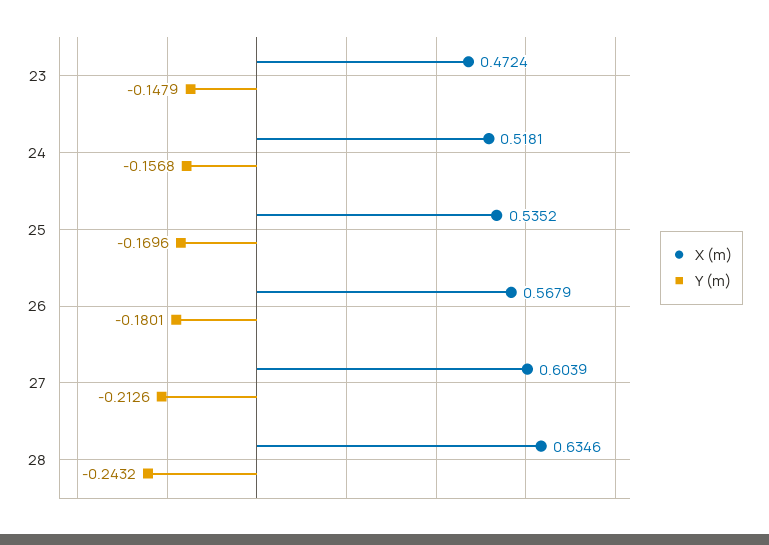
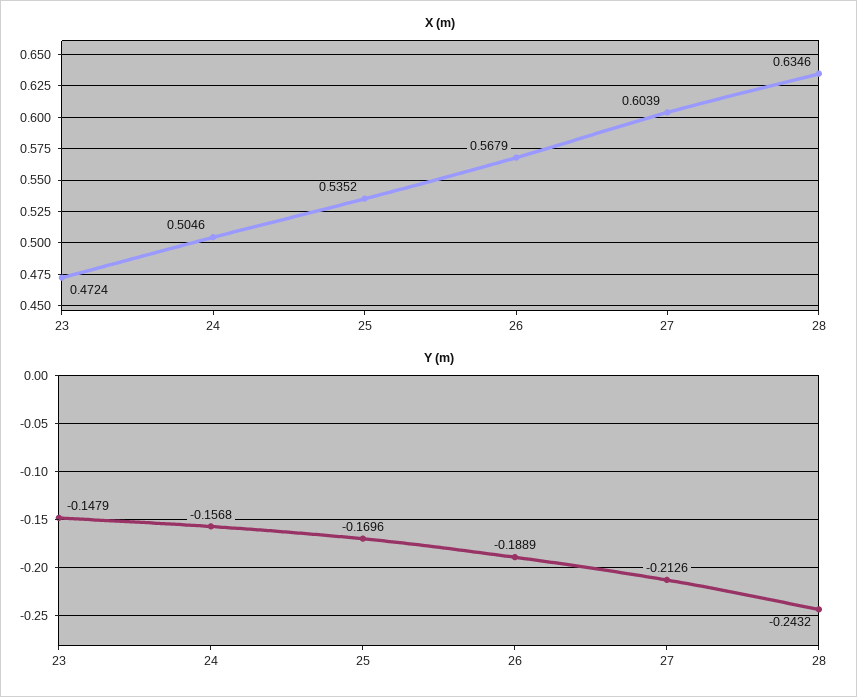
  {
    "X (m)": {
      "23": 0.4724,
-     "24": 0.5181,
+     "24": 0.5046,
      "25": 0.5352,
      "26": 0.5679,
      "27": 0.6039,
      "28": 0.6346
    },
    "Y (m)": {
      "23": -0.1479,
      "24": -0.1568,
      "25": -0.1696,
-     "26": -0.1801,
+     "26": -0.1889,
      "27": -0.2126,
      "28": -0.2432
    }
  }

